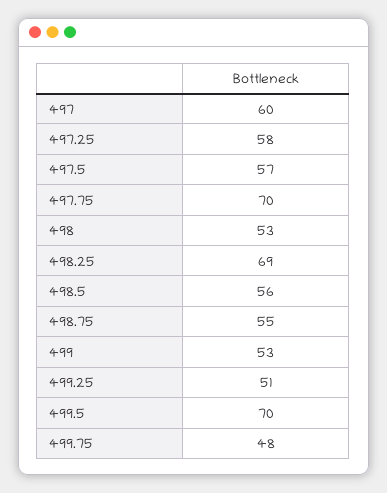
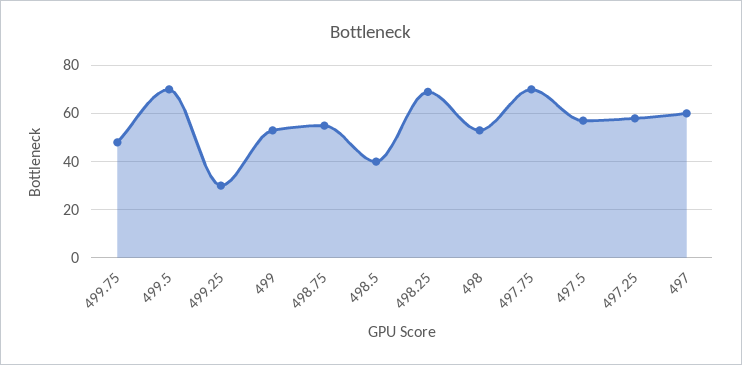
  {
    "497": 60,
    "497.25": 58,
    "497.5": 57,
    "497.75": 70,
    "498": 53,
    "498.25": 69,
-   "498.5": 56,
+   "498.5": 40,
    "498.75": 55,
    "499": 53,
-   "499.25": 51,
+   "499.25": 30,
    "499.5": 70,
    "499.75": 48
  }

